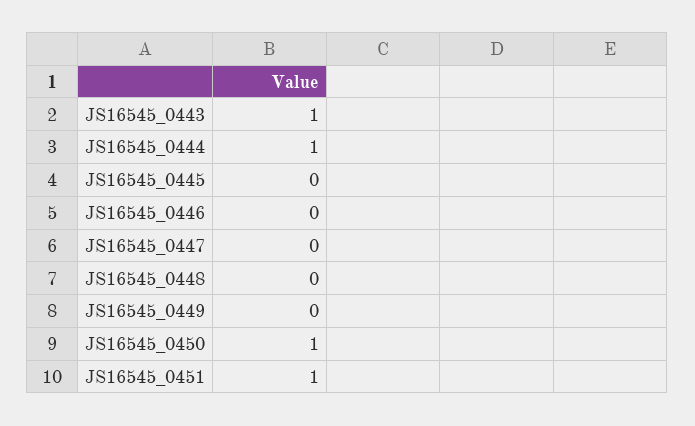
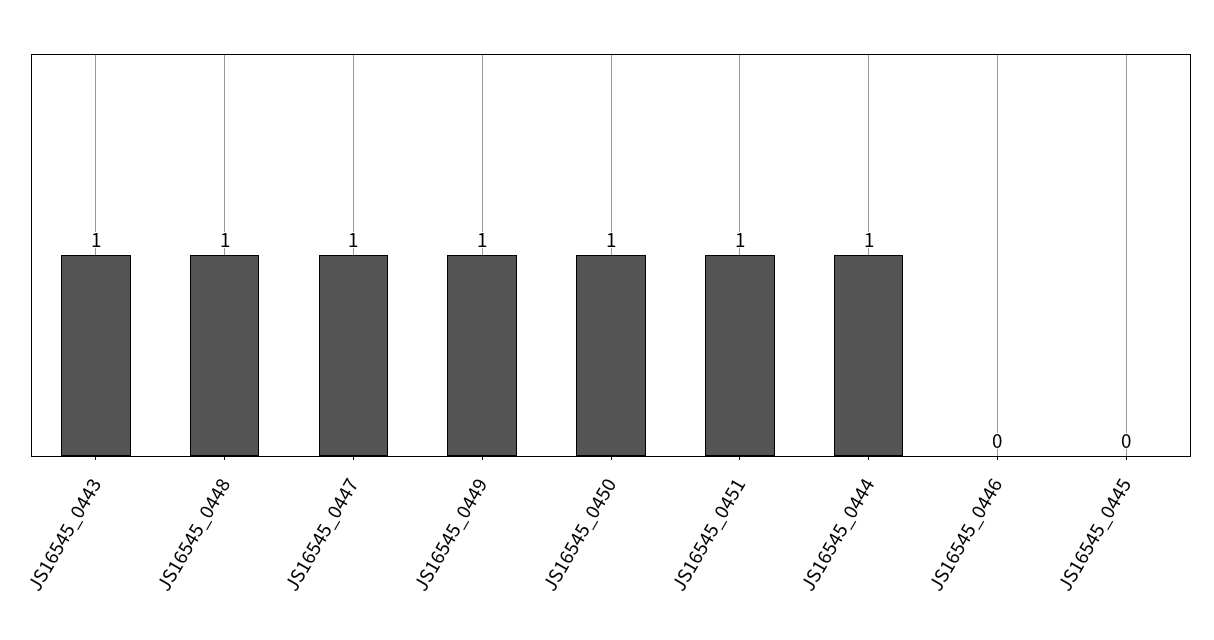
  {
    "JS16545_0443": 1,
    "JS16545_0444": 1,
    "JS16545_0445": 0,
    "JS16545_0446": 0,
-   "JS16545_0447": 0,
+   "JS16545_0447": 1,
-   "JS16545_0448": 0,
+   "JS16545_0448": 1,
-   "JS16545_0449": 0,
+   "JS16545_0449": 1,
    "JS16545_0450": 1,
    "JS16545_0451": 1
  }

